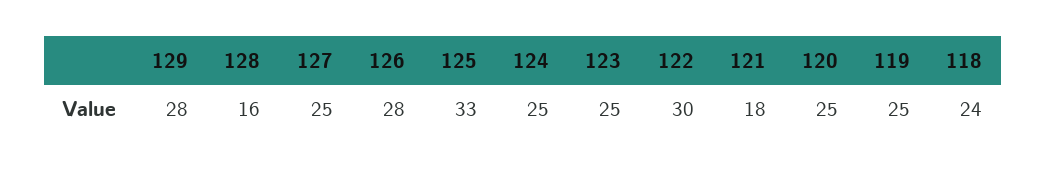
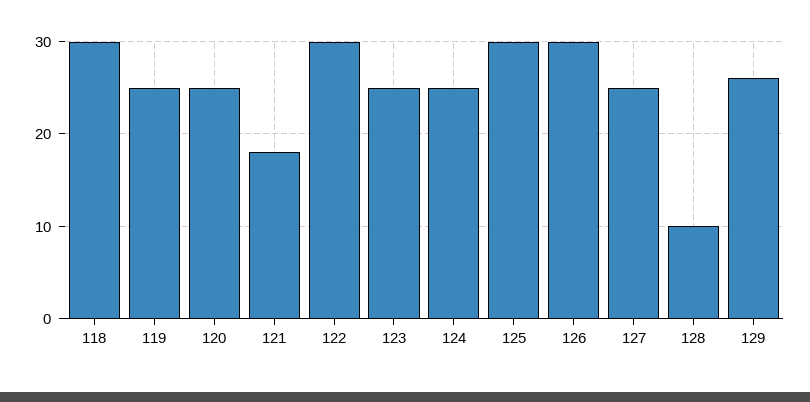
  {
-   "129": 28,
+   "129": 26,
-   "128": 16,
+   "128": 10,
    "127": 25,
-   "126": 28,
+   "126": 30,
-   "125": 33,
+   "125": 30,
    "124": 25,
    "123": 25,
    "122": 30,
    "121": 18,
    "120": 25,
    "119": 25,
-   "118": 24
+   "118": 30
  }

